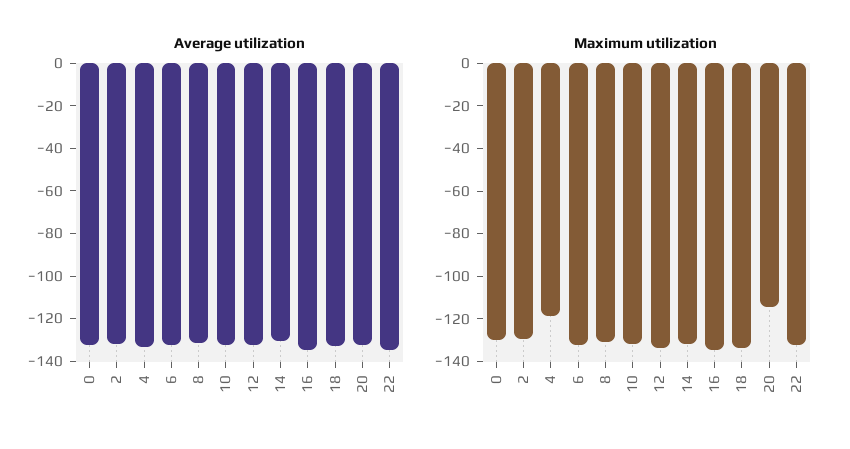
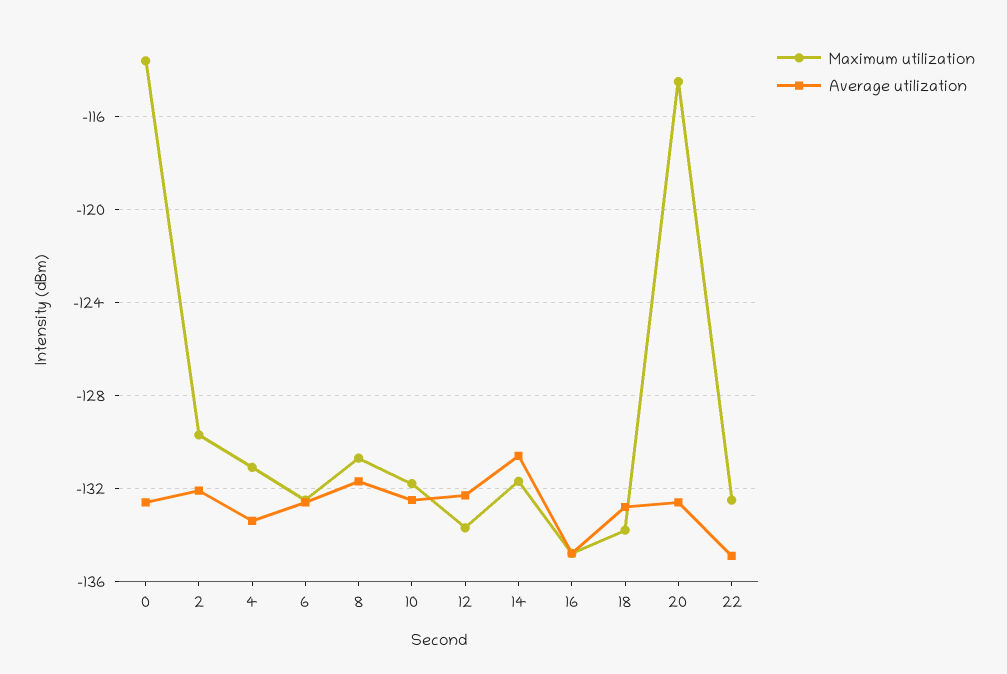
  {
    "Average utilization": {
      "0": -132.5,
      "2": -132,
      "4": -133.5,
      "6": -132.5,
      "8": -131.5,
      "10": -132.5,
      "12": -132.5,
      "14": -130.5,
      "16": -135,
      "18": -133,
      "20": -132.5,
      "22": -135
    },
    "Maximum utilization": {
-     "0": -130,
+     "0": -113.5,
      "2": -129.5,
-     "4": -120,
+     "4": -131,
      "6": -132.5,
      "8": -130.5,
      "10": -132,
      "12": -133.5,
      "14": -131.5,
      "16": -135,
      "18": -134,
      "20": -114.5,
      "22": -132.5
    }
  }

